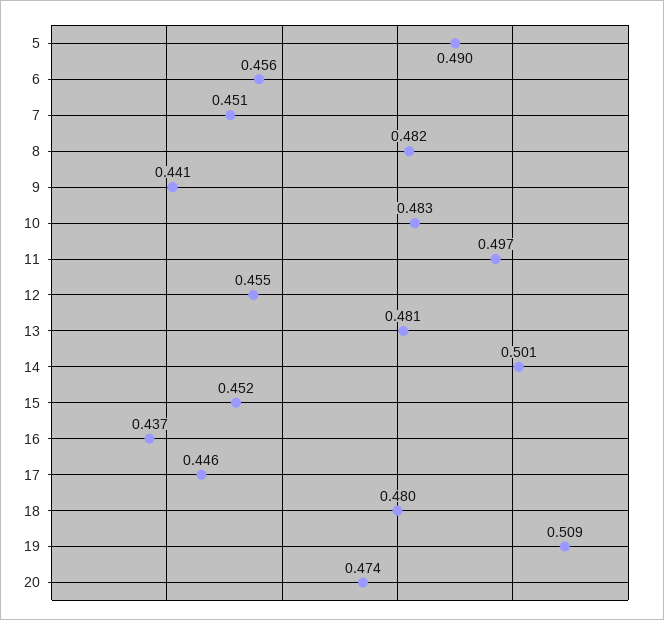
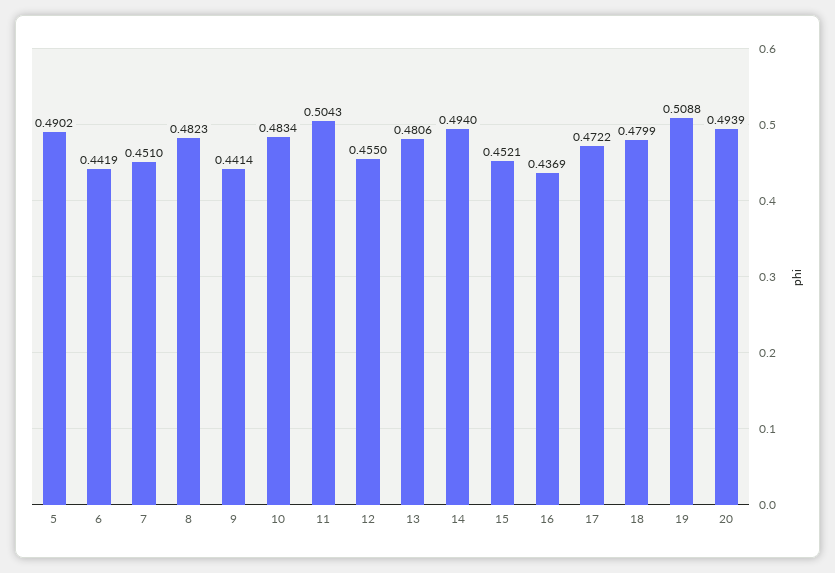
  {
    "5": 0.4902,
-   "6": 0.456,
+   "6": 0.4419,
    "7": 0.451,
    "8": 0.4823,
    "9": 0.4414,
    "10": 0.4834,
-   "11": 0.497,
+   "11": 0.5043,
    "12": 0.455,
    "13": 0.4806,
-   "14": 0.501,
+   "14": 0.494,
    "15": 0.4521,
    "16": 0.4369,
-   "17": 0.446,
+   "17": 0.4722,
    "18": 0.4799,
    "19": 0.5088,
-   "20": 0.474
+   "20": 0.4939
  }

